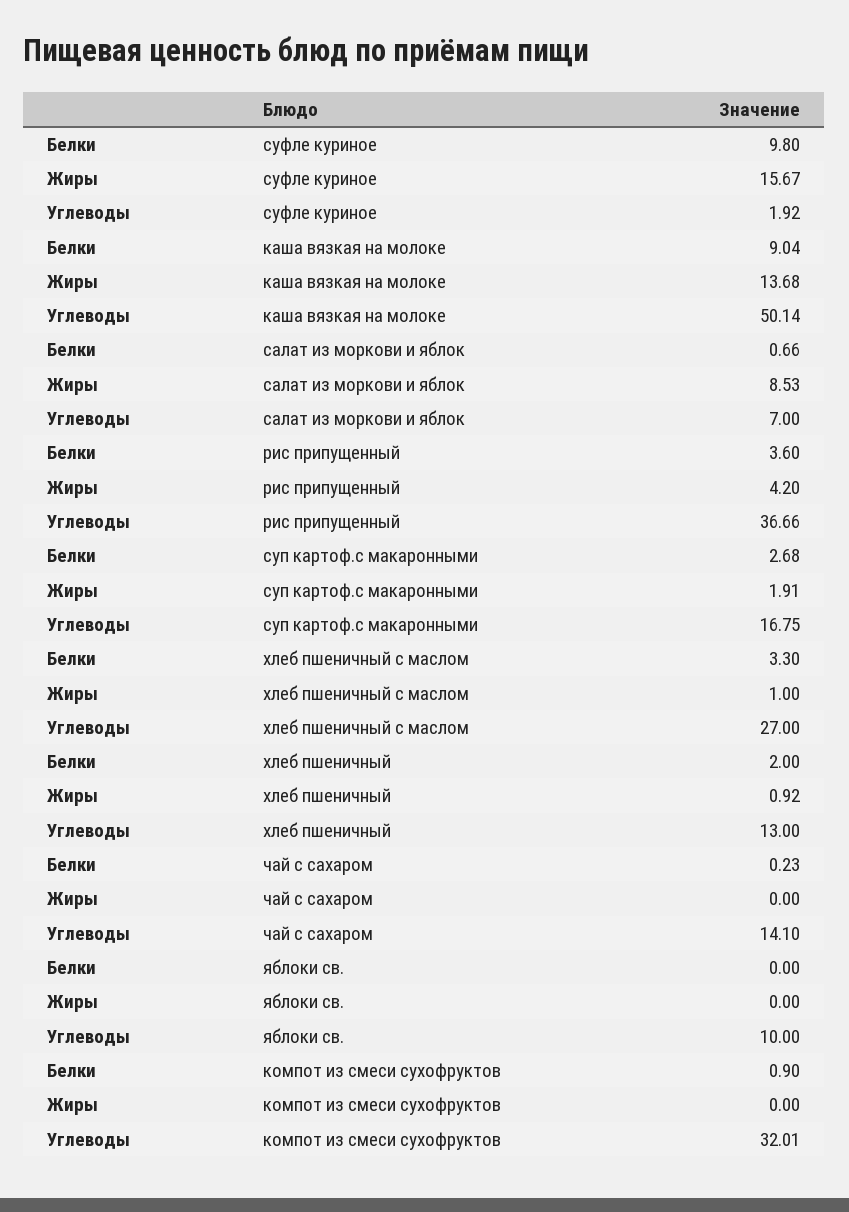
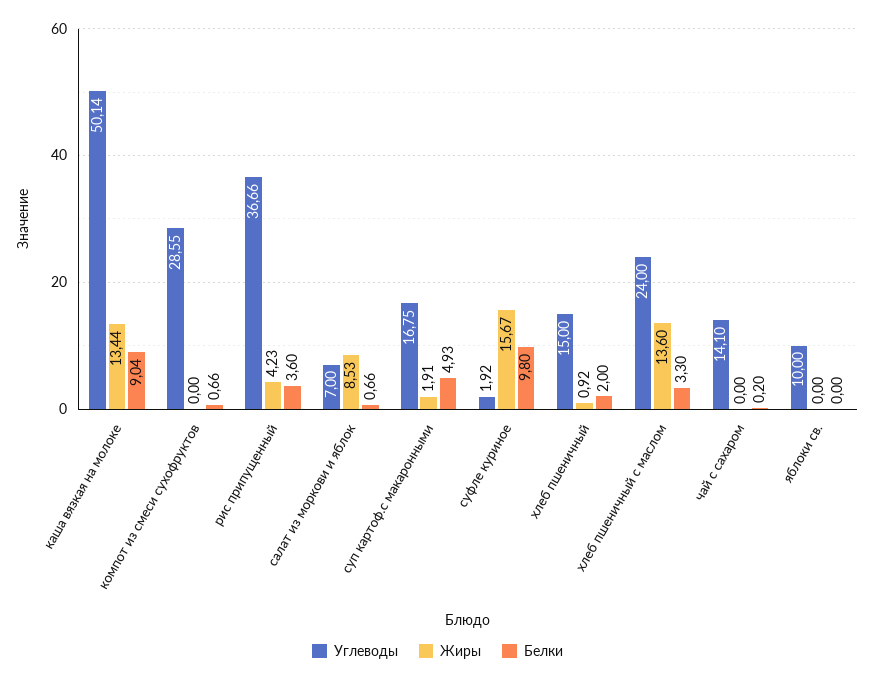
  {
    "Белки": {
      "суфле куриное": 9.8,
      "каша вязкая на молоке": 9.04,
      "салат из моркови и яблок": 0.66,
      "рис припущенный": 3.6,
-     "суп картоф.с макаронными": 2.68,
+     "суп картоф.с макаронными": 4.93,
      "хлеб пшеничный с маслом": 3.3,
      "хлеб пшеничный": 2,
-     "чай с сахаром": 0.23,
+     "чай с сахаром": 0.2,
      "яблоки св.": 0,
-     "компот из смеси сухофруктов": 0.9
+     "компот из смеси сухофруктов": 0.66
    },
    "Жиры": {
      "суфле куриное": 15.67,
-     "каша вязкая на молоке": 13.68,
+     "каша вязкая на молоке": 13.44,
      "салат из моркови и яблок": 8.53,
-     "рис припущенный": 4.2,
+     "рис припущенный": 4.23,
      "суп картоф.с макаронными": 1.91,
-     "хлеб пшеничный с маслом": 1,
+     "хлеб пшеничный с маслом": 13.6,
      "хлеб пшеничный": 0.92,
      "чай с сахаром": 0,
      "яблоки св.": 0,
      "компот из смеси сухофруктов": 0
    },
    "Углеводы": {
      "суфле куриное": 1.92,
      "каша вязкая на молоке": 50.14,
      "салат из моркови и яблок": 7,
      "рис припущенный": 36.66,
      "суп картоф.с макаронными": 16.75,
-     "хлеб пшеничный с маслом": 27,
+     "хлеб пшеничный с маслом": 24,
-     "хлеб пшеничный": 13,
+     "хлеб пшеничный": 15,
      "чай с сахаром": 14.1,
      "яблоки св.": 10,
-     "компот из смеси сухофруктов": 32.01
+     "компот из смеси сухофруктов": 28.55
    }
  }

